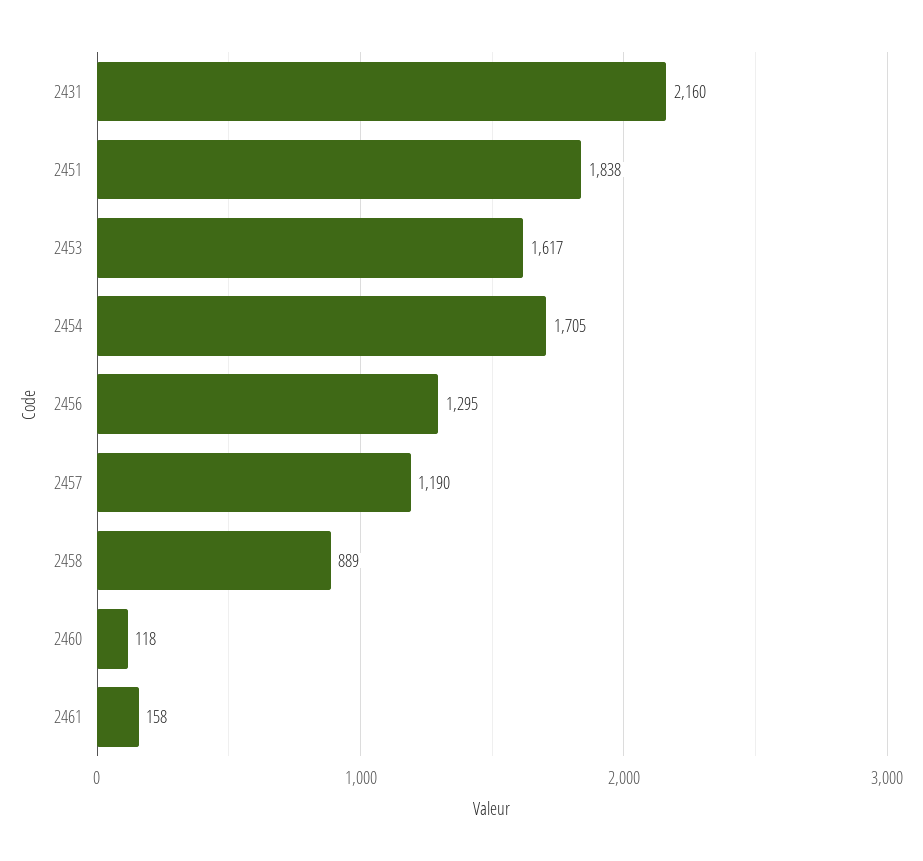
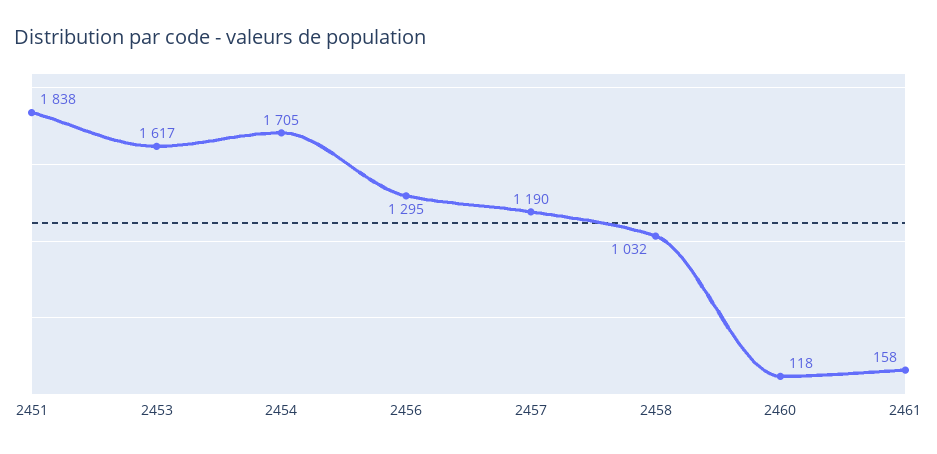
  {
-   "2431": 2160,
    "2451": 1838,
    "2453": 1617,
    "2454": 1705,
    "2456": 1295,
    "2457": 1190,
-   "2458": 889,
+   "2458": 1032,
    "2460": 118,
    "2461": 158
  }

